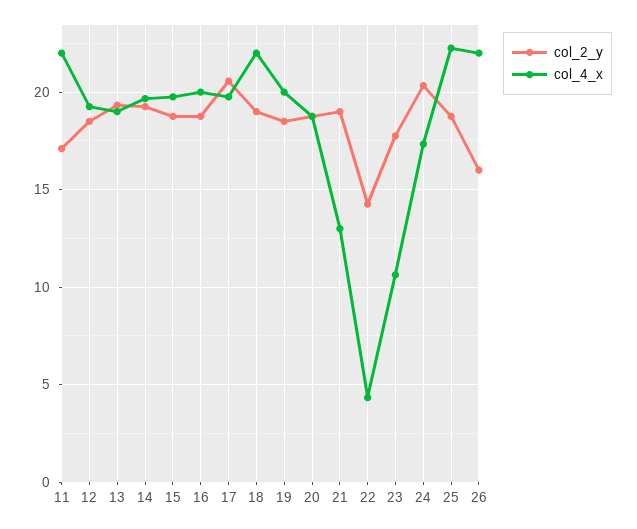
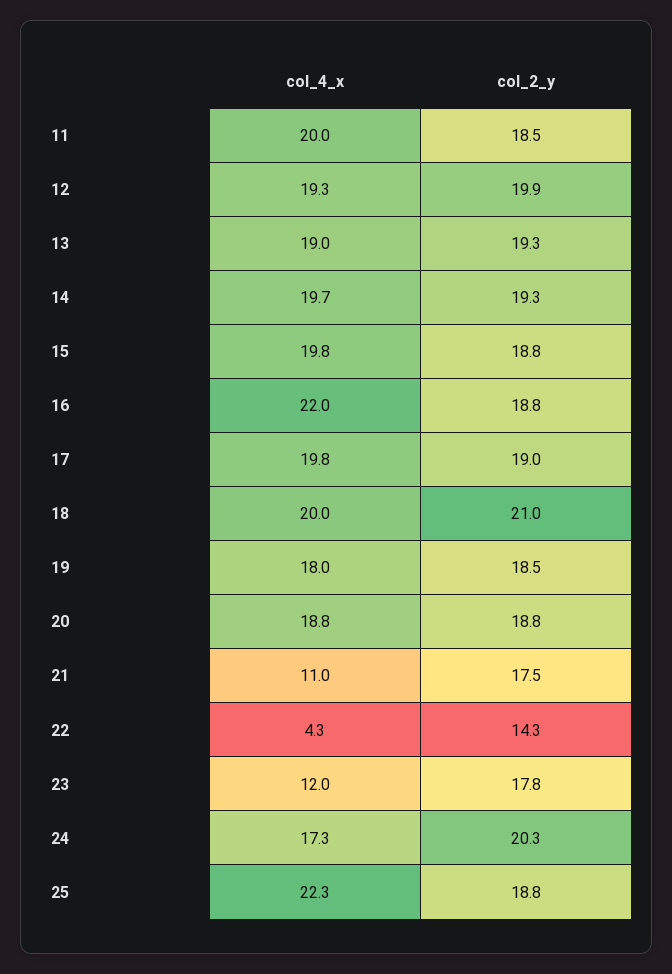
  {
    "col_2_y": {
-     "11": 17,
+     "11": 18.5,
-     "12": 18.5,
+     "12": 19.9,
      "13": 19.3,
      "14": 19.3,
      "15": 18.8,
      "16": 18.8,
-     "17": 20.5,
+     "17": 19,
-     "18": 19,
+     "18": 21,
      "19": 18.5,
      "20": 18.8,
-     "21": 19,
+     "21": 17.5,
      "22": 14.3,
      "23": 17.8,
      "24": 20.3,
-     "25": 18.8,
+     "25": 18.8
-     "26": 16
    },
    "col_4_x": {
-     "11": 22,
+     "11": 20,
      "12": 19.3,
      "13": 19,
      "14": 19.7,
      "15": 19.8,
-     "16": 20,
+     "16": 22,
      "17": 19.8,
-     "18": 22,
+     "18": 20,
-     "19": 20,
+     "19": 18,
      "20": 18.8,
-     "21": 13,
+     "21": 11,
      "22": 4.3,
-     "23": 10.5,
+     "23": 12,
      "24": 17.3,
-     "25": 22.3,
+     "25": 22.3
-     "26": 22
    }
  }

